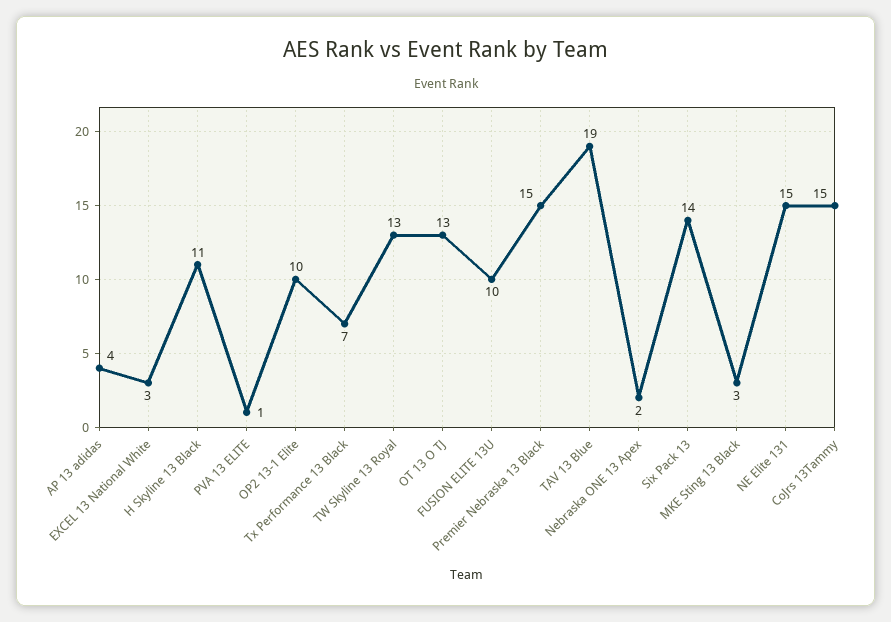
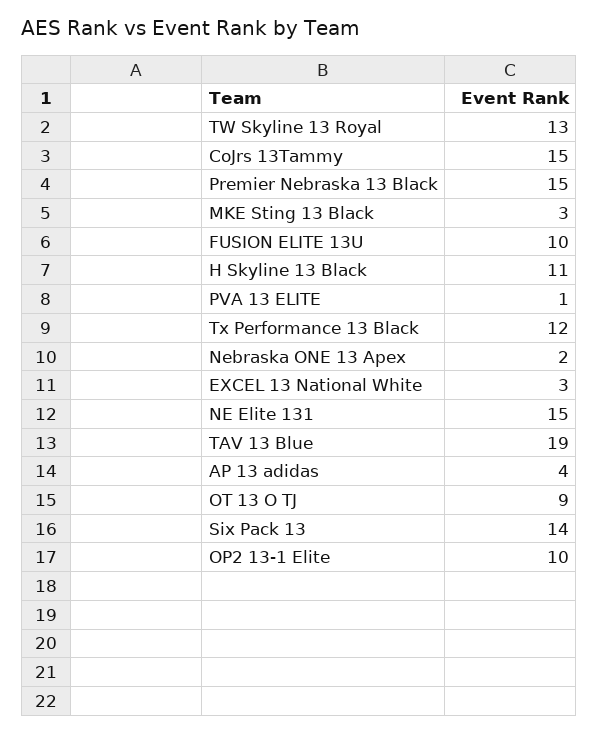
  {
    "AP 13 adidas": 4,
    "EXCEL 13 National White": 3,
    "H Skyline 13 Black": 11,
    "PVA 13 ELITE": 1,
    "OP2 13-1 Elite": 10,
-   "Tx Performance 13 Black": 7,
+   "Tx Performance 13 Black": 12,
    "TW Skyline 13 Royal": 13,
-   "OT 13 O TJ": 13,
+   "OT 13 O TJ": 9,
    "FUSION ELITE 13U": 10,
    "Premier Nebraska 13 Black": 15,
    "TAV 13 Blue": 19,
    "Nebraska ONE 13 Apex": 2,
    "Six Pack 13": 14,
    "MKE Sting 13 Black": 3,
    "NE Elite 131": 15,
    "CoJrs 13Tammy": 15
  }

